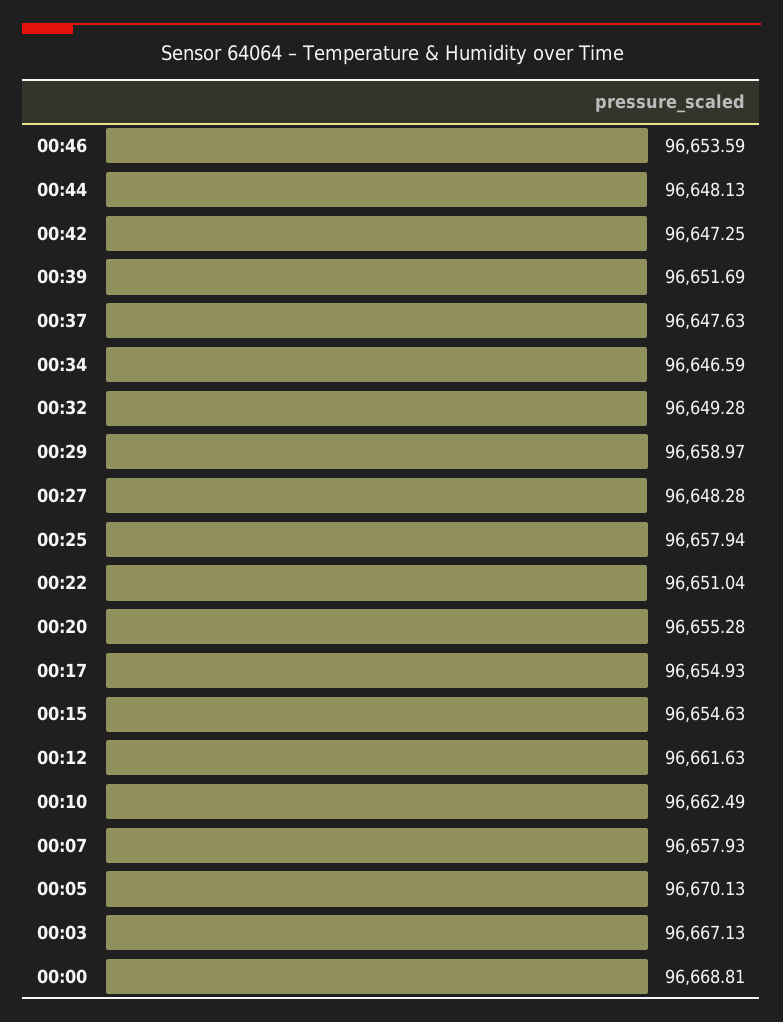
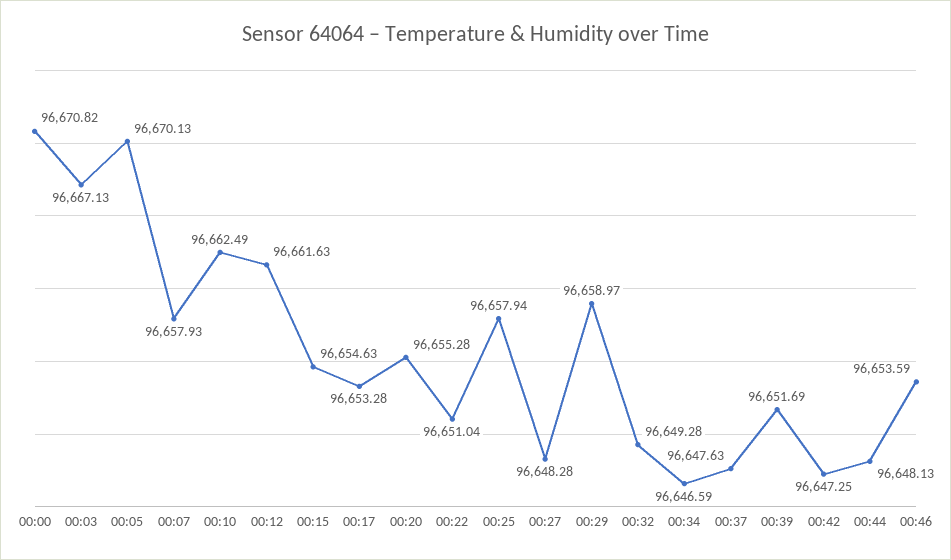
  {
    "00:46": 96653.59,
    "00:44": 96648.13,
    "00:42": 96647.25,
    "00:39": 96651.69,
    "00:37": 96647.63,
    "00:34": 96646.59,
    "00:32": 96649.28,
    "00:29": 96658.97,
    "00:27": 96648.28,
    "00:25": 96657.94,
    "00:22": 96651.04,
    "00:20": 96655.28,
-   "00:17": 96654.93,
+   "00:17": 96653.28,
    "00:15": 96654.63,
    "00:12": 96661.63,
    "00:10": 96662.49,
    "00:07": 96657.93,
    "00:05": 96670.13,
    "00:03": 96667.13,
-   "00:00": 96668.81
+   "00:00": 96670.82
  }

